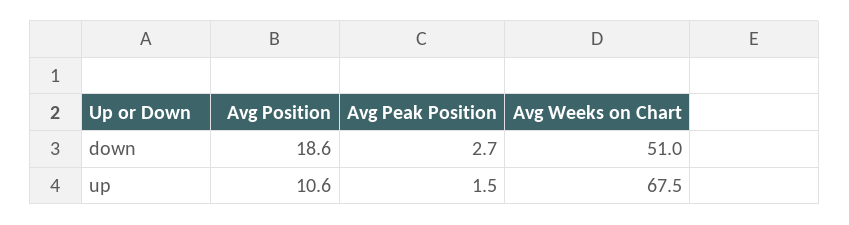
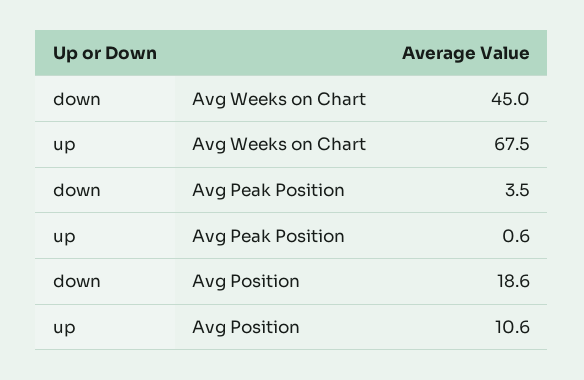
  {
    "Avg Position": {
      "down": 18.6,
      "up": 10.6
    },
    "Avg Peak Position": {
-     "down": 2.7,
+     "down": 3.5,
-     "up": 1.5
+     "up": 0.6
    },
    "Avg Weeks on Chart": {
-     "down": 51,
+     "down": 45,
      "up": 67.5
    }
  }

